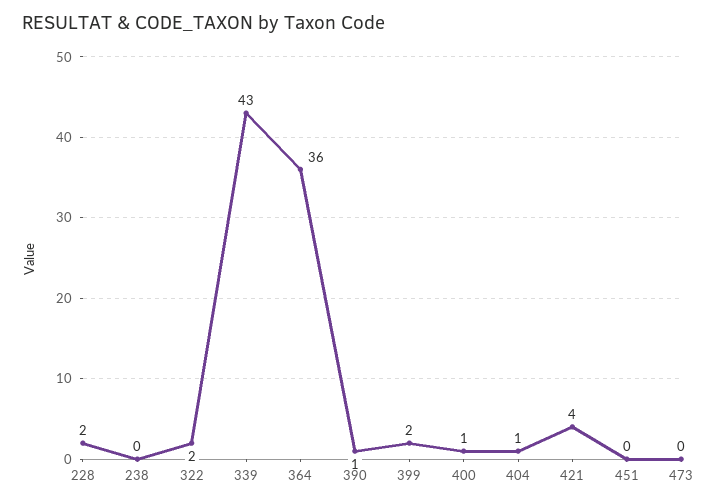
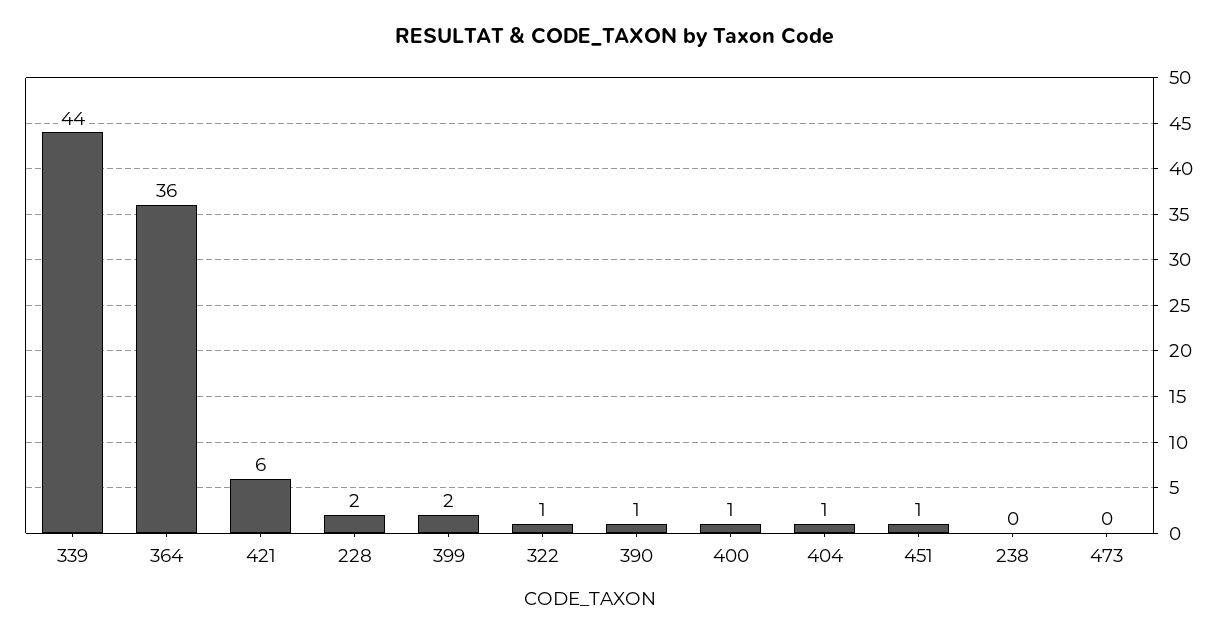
  {
    "228": 2,
    "238": 0,
-   "322": 2,
+   "322": 1,
-   "339": 43,
+   "339": 44,
    "364": 36,
    "390": 1,
    "399": 2,
    "400": 1,
    "404": 1,
-   "421": 4,
+   "421": 6,
-   "451": 0,
+   "451": 1,
    "473": 0
  }

